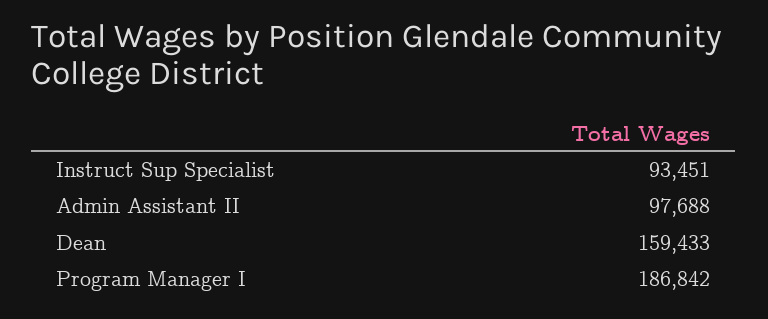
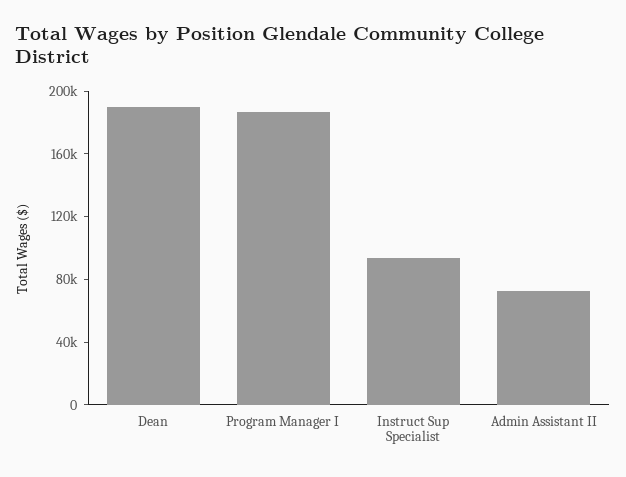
  {
    "Instruct Sup Specialist": 93451,
-   "Admin Assistant II": 97688,
+   "Admin Assistant II": 70000,
-   "Dean": 159433,
+   "Dean": 190000,
    "Program Manager I": 186842
  }

